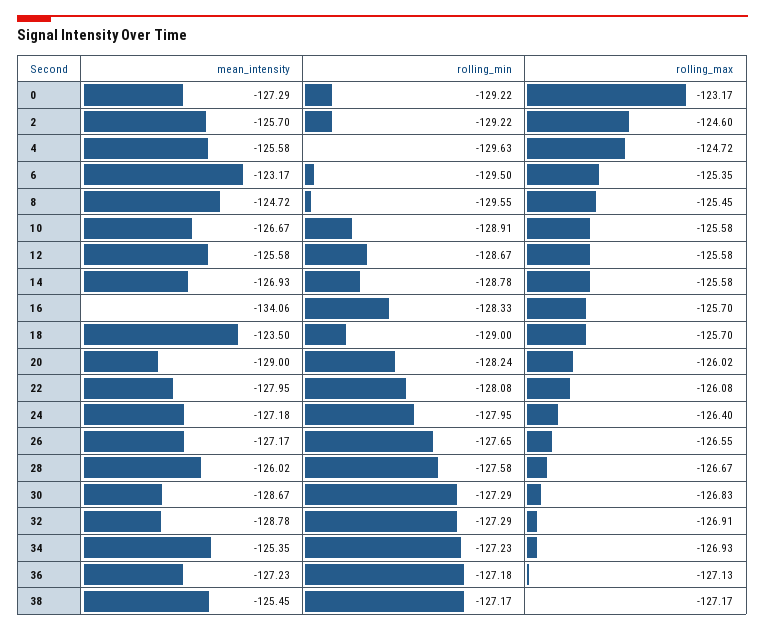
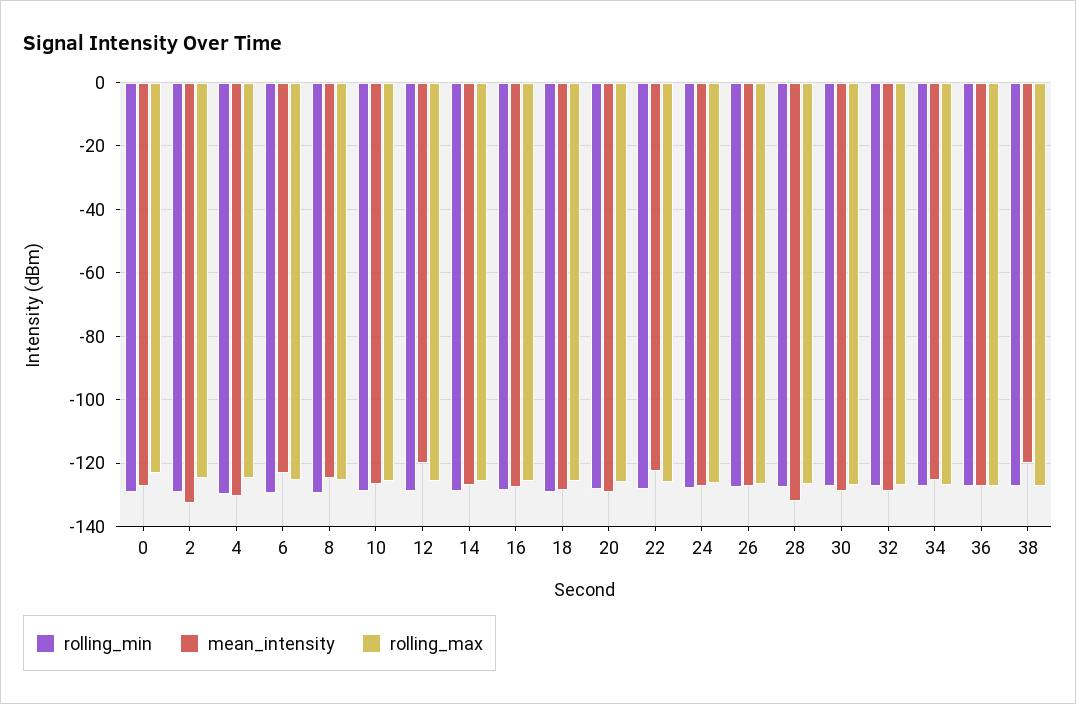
  {
    "mean_intensity": {
      "0": -127.29,
-     "2": -125.7,
+     "2": -132,
-     "4": -125.58,
+     "4": -130,
      "6": -123.17,
      "8": -124.72,
      "10": -126.67,
-     "12": -125.58,
+     "12": -120,
      "14": -126.93,
-     "16": -134.06,
+     "16": -128,
-     "18": -123.5,
+     "18": -128,
      "20": -129,
-     "22": -127.95,
+     "22": -122,
      "24": -127.18,
      "26": -127.17,
-     "28": -126.02,
+     "28": -132,
      "30": -128.67,
      "32": -128.78,
      "34": -125.35,
      "36": -127.23,
-     "38": -125.45
+     "38": -120
    },
    "rolling_min": {
      "0": -129.22,
      "2": -129.22,
      "4": -129.63,
      "6": -129.5,
      "8": -129.55,
      "10": -128.91,
      "12": -128.67,
      "14": -128.78,
      "16": -128.33,
      "18": -129,
      "20": -128.24,
      "22": -128.08,
      "24": -127.95,
      "26": -127.65,
      "28": -127.58,
      "30": -127.29,
      "32": -127.29,
      "34": -127.23,
      "36": -127.18,
      "38": -127.17
    },
    "rolling_max": {
      "0": -123.17,
      "2": -124.6,
      "4": -124.72,
      "6": -125.35,
      "8": -125.45,
      "10": -125.58,
      "12": -125.58,
      "14": -125.58,
      "16": -125.7,
      "18": -125.7,
      "20": -126.02,
      "22": -126.08,
      "24": -126.4,
      "26": -126.55,
      "28": -126.67,
      "30": -126.83,
      "32": -126.91,
      "34": -126.93,
      "36": -127.13,
      "38": -127.17
    }
  }

